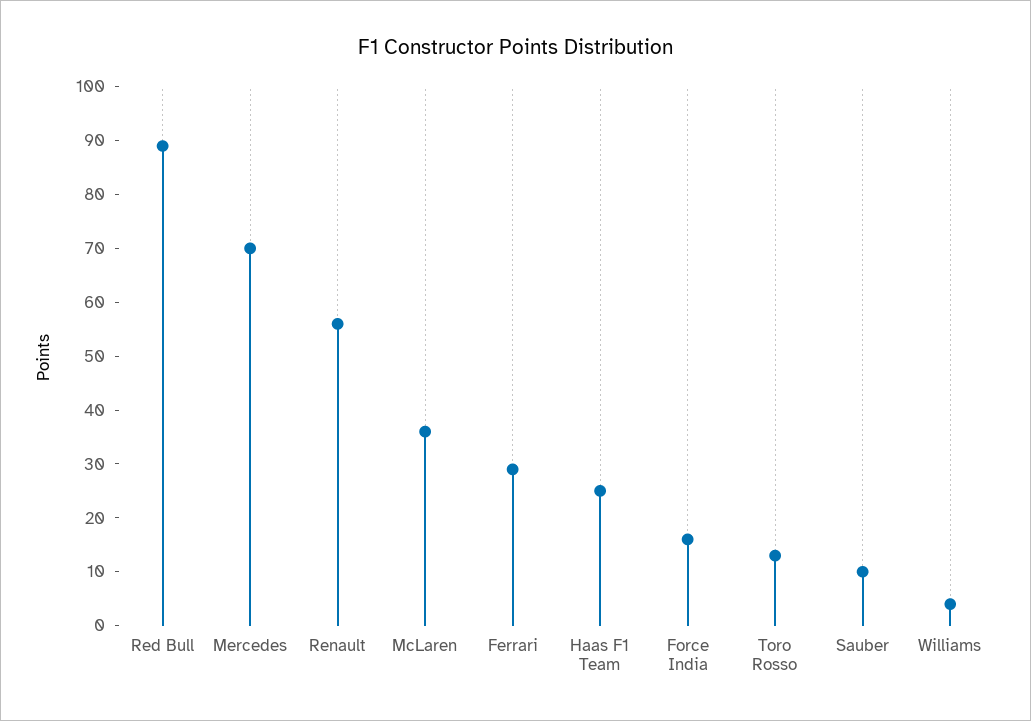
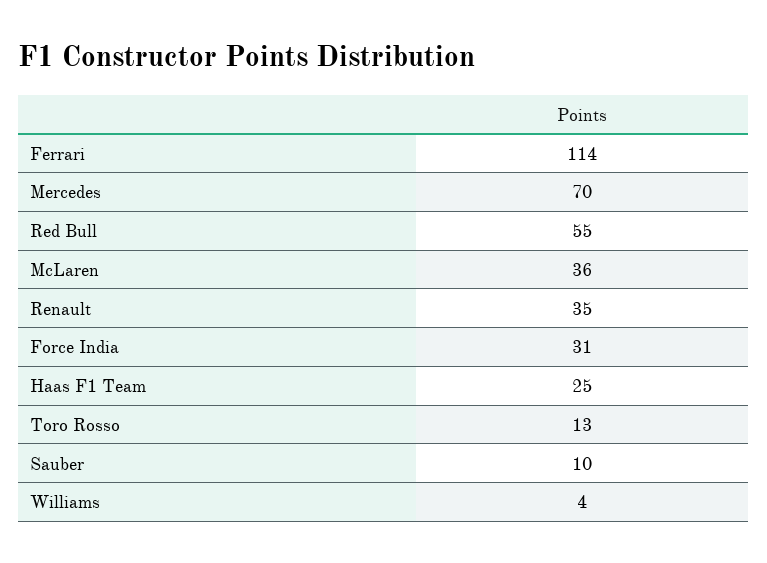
  {
-   "Red Bull": 90,
+   "Red Bull": 55,
    "Mercedes": 70,
-   "Renault": 55,
+   "Renault": 35,
    "McLaren": 36,
-   "Ferrari": 30,
+   "Ferrari": 114,
    "Haas F1 Team": 25,
-   "Force India": 15,
+   "Force India": 31,
    "Toro Rosso": 13,
    "Sauber": 10,
    "Williams": 4
  }

